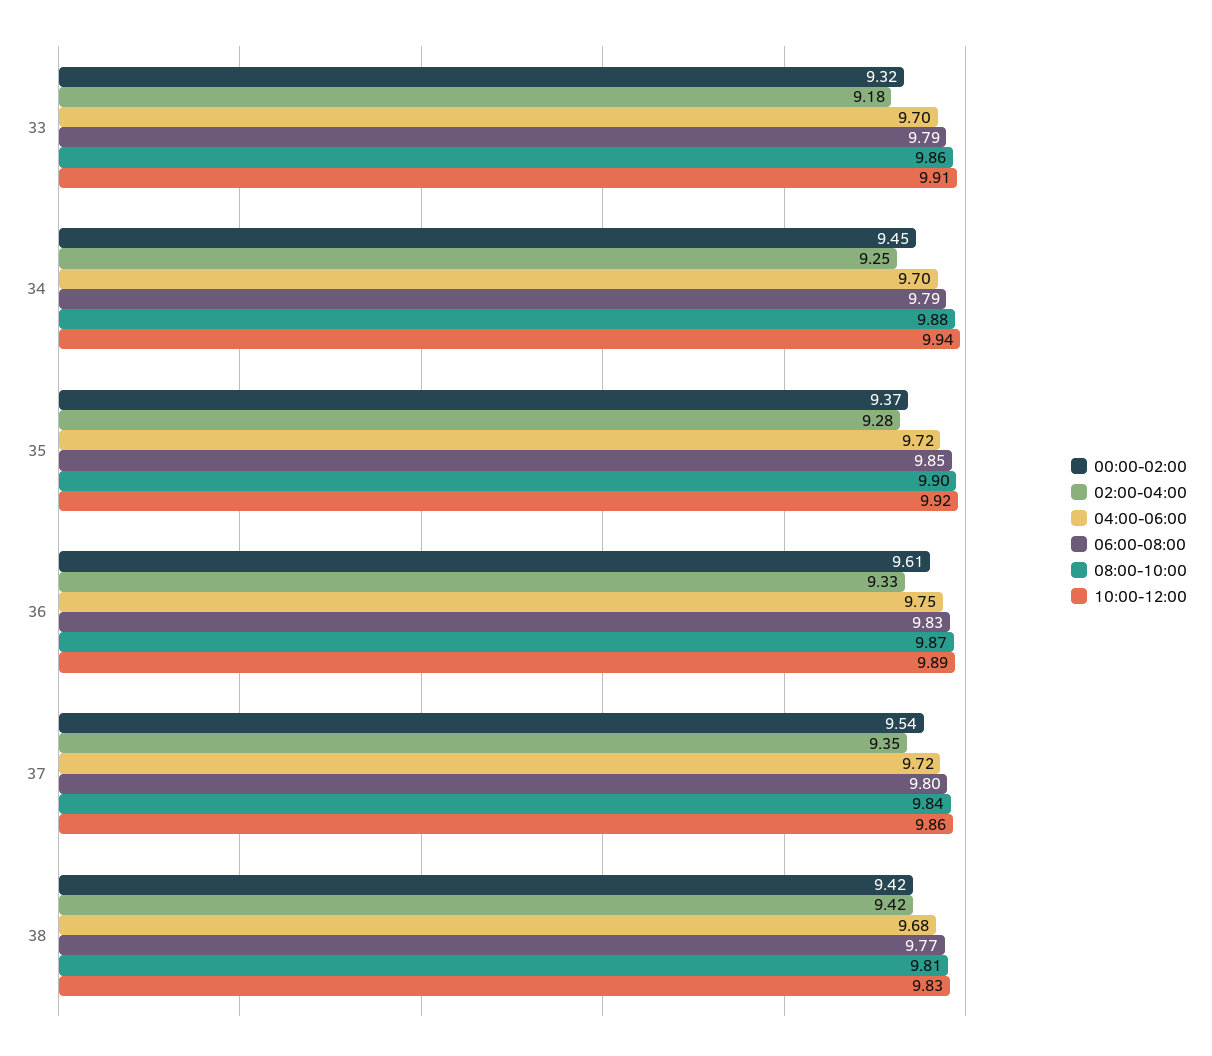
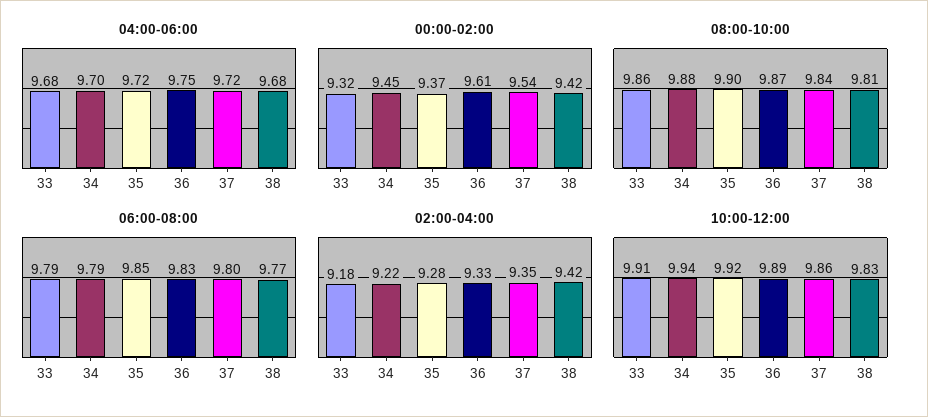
  {
    "00:00-02:00": {
      "33": 9.32,
      "34": 9.45,
      "35": 9.37,
      "36": 9.61,
      "37": 9.54,
      "38": 9.42
    },
    "02:00-04:00": {
      "33": 9.18,
-     "34": 9.25,
+     "34": 9.22,
      "35": 9.28,
      "36": 9.33,
      "37": 9.35,
      "38": 9.42
    },
    "04:00-06:00": {
-     "33": 9.7,
+     "33": 9.68,
      "34": 9.7,
      "35": 9.72,
      "36": 9.75,
      "37": 9.72,
      "38": 9.68
    },
    "06:00-08:00": {
      "33": 9.79,
      "34": 9.79,
      "35": 9.85,
      "36": 9.83,
      "37": 9.8,
      "38": 9.77
    },
    "08:00-10:00": {
      "33": 9.86,
      "34": 9.88,
      "35": 9.9,
      "36": 9.87,
      "37": 9.84,
      "38": 9.81
    },
    "10:00-12:00": {
      "33": 9.91,
      "34": 9.94,
      "35": 9.92,
      "36": 9.89,
      "37": 9.86,
      "38": 9.83
    }
  }

